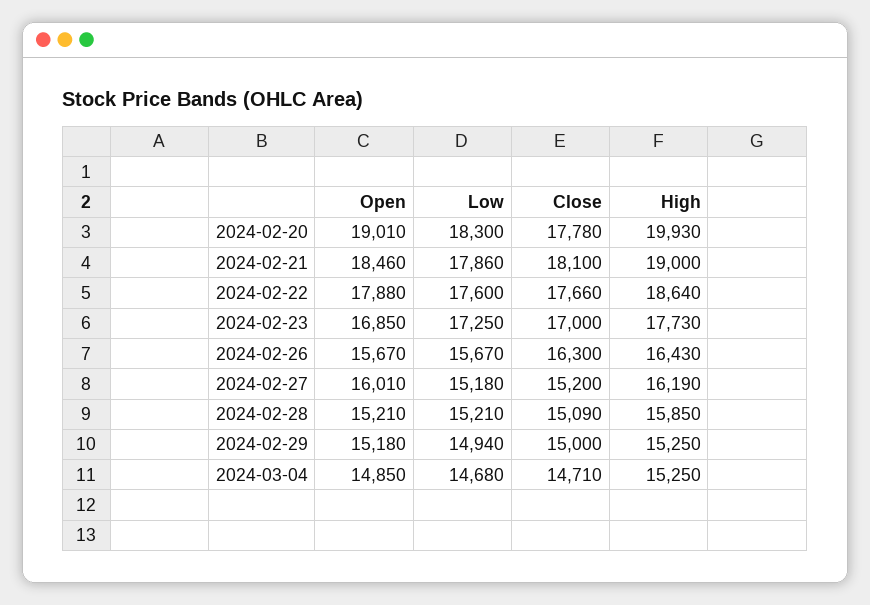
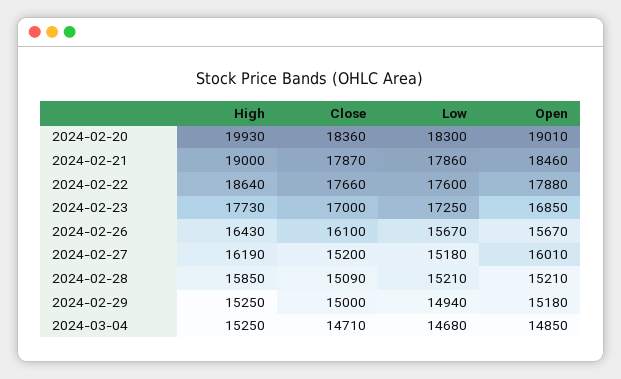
  {
    "Open": {
      "2024-02-20": 19010,
      "2024-02-21": 18460,
      "2024-02-22": 17880,
      "2024-02-23": 16850,
      "2024-02-26": 15670,
      "2024-02-27": 16010,
      "2024-02-28": 15210,
      "2024-02-29": 15180,
      "2024-03-04": 14850
    },
    "Low": {
      "2024-02-20": 18300,
      "2024-02-21": 17860,
      "2024-02-22": 17600,
      "2024-02-23": 17250,
      "2024-02-26": 15670,
      "2024-02-27": 15180,
      "2024-02-28": 15210,
      "2024-02-29": 14940,
      "2024-03-04": 14680
    },
    "Close": {
-     "2024-02-20": 17780,
+     "2024-02-20": 18360,
-     "2024-02-21": 18100,
+     "2024-02-21": 17870,
      "2024-02-22": 17660,
      "2024-02-23": 17000,
-     "2024-02-26": 16300,
+     "2024-02-26": 16100,
      "2024-02-27": 15200,
      "2024-02-28": 15090,
      "2024-02-29": 15000,
      "2024-03-04": 14710
    },
    "High": {
      "2024-02-20": 19930,
      "2024-02-21": 19000,
      "2024-02-22": 18640,
      "2024-02-23": 17730,
      "2024-02-26": 16430,
      "2024-02-27": 16190,
      "2024-02-28": 15850,
      "2024-02-29": 15250,
      "2024-03-04": 15250
    }
  }

